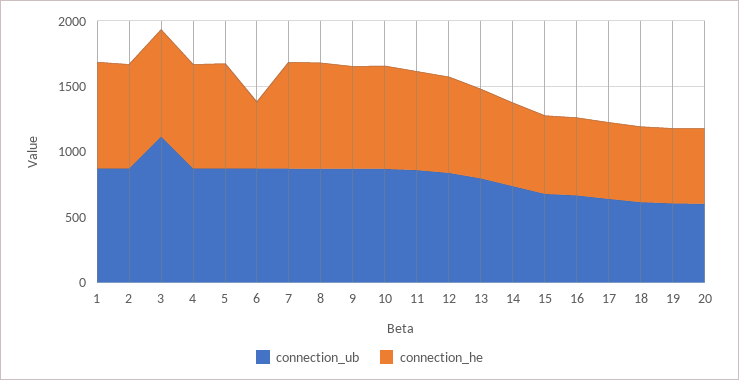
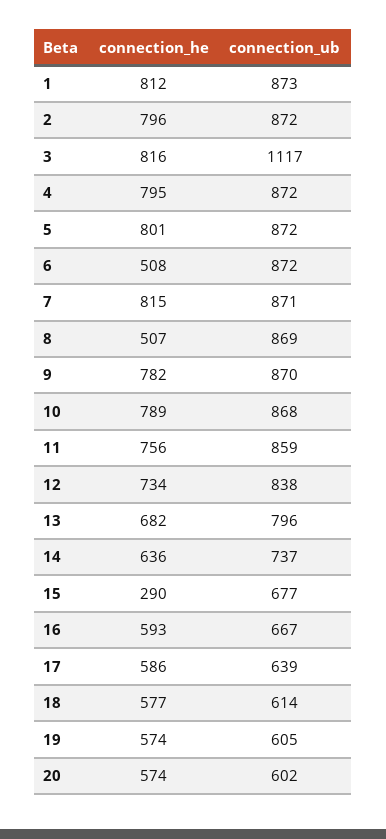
  {
    "connection_ub": {
      "1": 873,
      "2": 872,
      "3": 1117,
      "4": 872,
      "5": 872,
      "6": 872,
      "7": 871,
      "8": 869,
      "9": 870,
      "10": 868,
      "11": 859,
      "12": 838,
      "13": 796,
      "14": 737,
      "15": 677,
      "16": 667,
      "17": 639,
      "18": 614,
      "19": 605,
      "20": 602
    },
    "connection_he": {
      "1": 812,
      "2": 796,
      "3": 816,
      "4": 795,
      "5": 801,
      "6": 508,
      "7": 815,
-     "8": 800,
+     "8": 507,
      "9": 782,
      "10": 789,
      "11": 756,
      "12": 734,
      "13": 682,
      "14": 636,
-     "15": 600,
+     "15": 290,
      "16": 593,
      "17": 586,
      "18": 577,
      "19": 574,
      "20": 574
    }
  }

